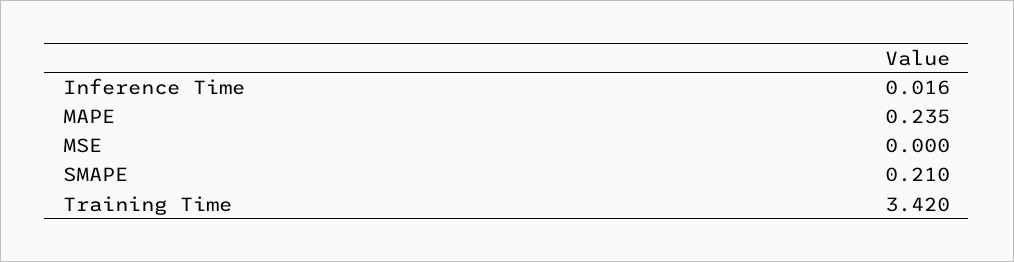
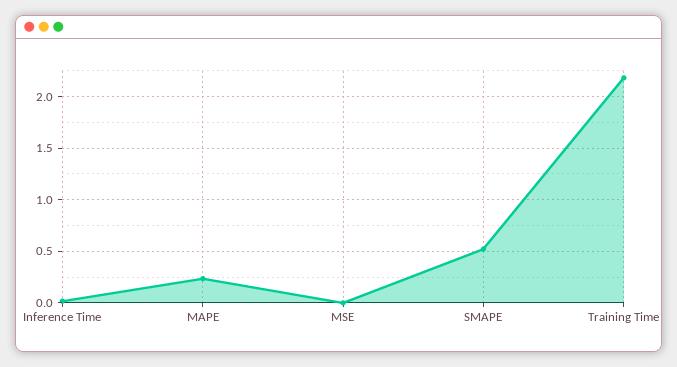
  {
    "Inference Time": 0.016,
    "MAPE": 0.235,
    "MSE": 0,
-   "SMAPE": 0.21,
+   "SMAPE": 0.5,
-   "Training Time": 3.42
+   "Training Time": 2.2
  }

